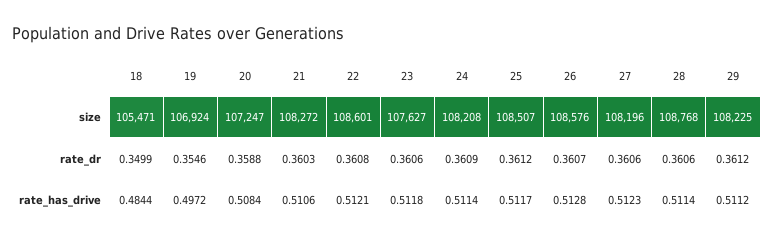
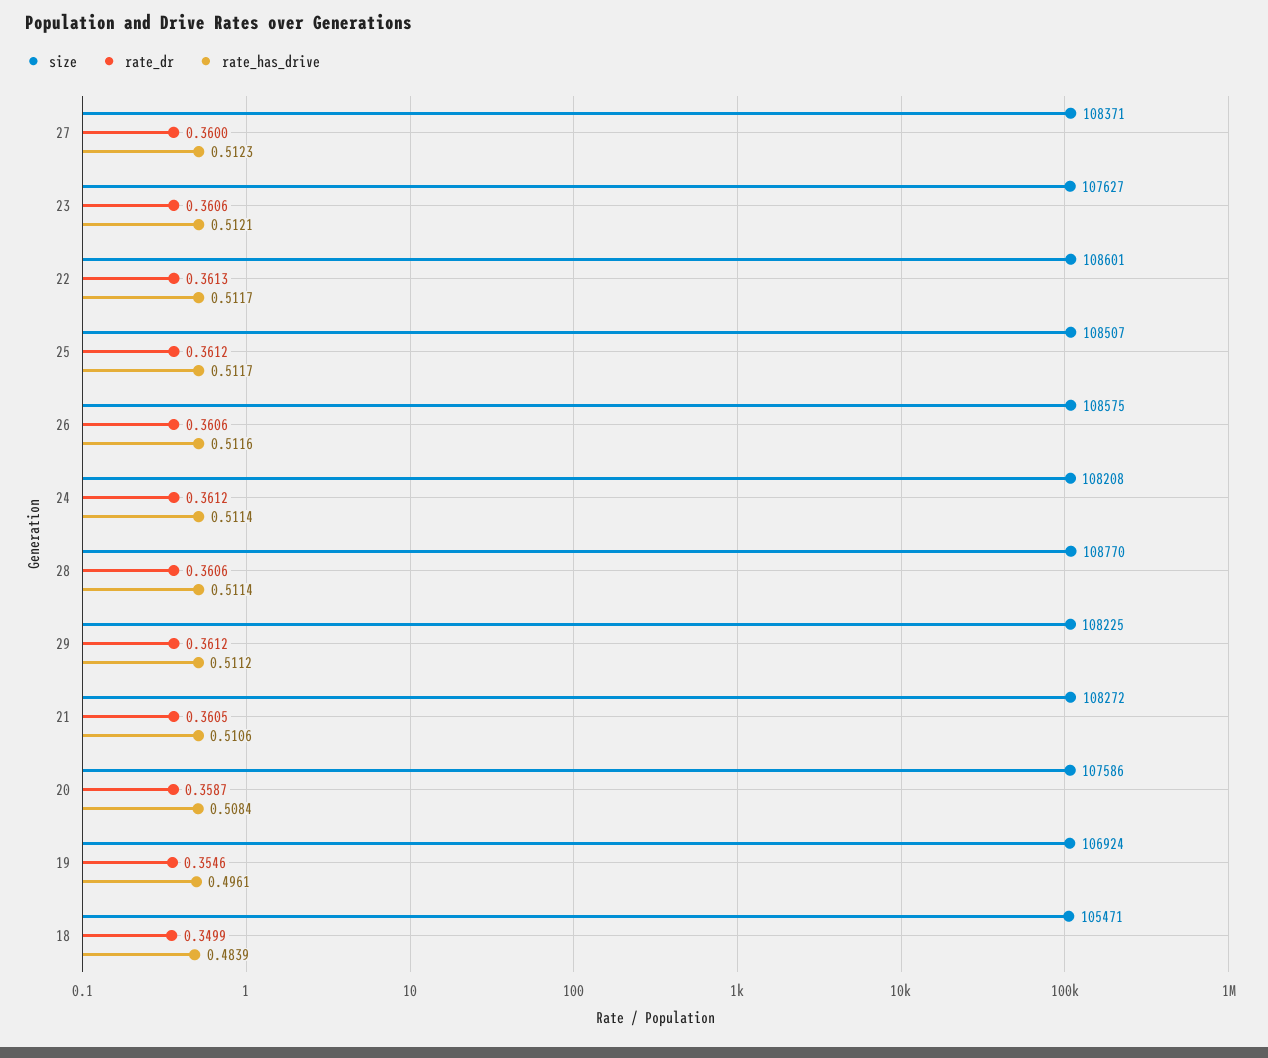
  {
    "size": {
      "18": 105471,
      "19": 106924,
-     "20": 107247,
+     "20": 107586,
      "21": 108272,
      "22": 108601,
      "23": 107627,
      "24": 108208,
      "25": 108507,
-     "26": 108576,
+     "26": 108575,
-     "27": 108196,
+     "27": 108371,
-     "28": 108768,
+     "28": 108770,
      "29": 108225
    },
    "rate_dr": {
      "18": 0.3499,
      "19": 0.3546,
-     "20": 0.3588,
+     "20": 0.3587,
-     "21": 0.3603,
+     "21": 0.3605,
-     "22": 0.3608,
+     "22": 0.3613,
      "23": 0.3606,
-     "24": 0.3609,
+     "24": 0.3612,
      "25": 0.3612,
-     "26": 0.3607,
+     "26": 0.3606,
-     "27": 0.3606,
+     "27": 0.36,
      "28": 0.3606,
      "29": 0.3612
    },
    "rate_has_drive": {
-     "18": 0.4844,
+     "18": 0.4839,
-     "19": 0.4972,
+     "19": 0.4961,
      "20": 0.5084,
      "21": 0.5106,
-     "22": 0.5121,
+     "22": 0.5117,
-     "23": 0.5118,
+     "23": 0.5121,
      "24": 0.5114,
      "25": 0.5117,
-     "26": 0.5128,
+     "26": 0.5116,
      "27": 0.5123,
      "28": 0.5114,
      "29": 0.5112
    }
  }

